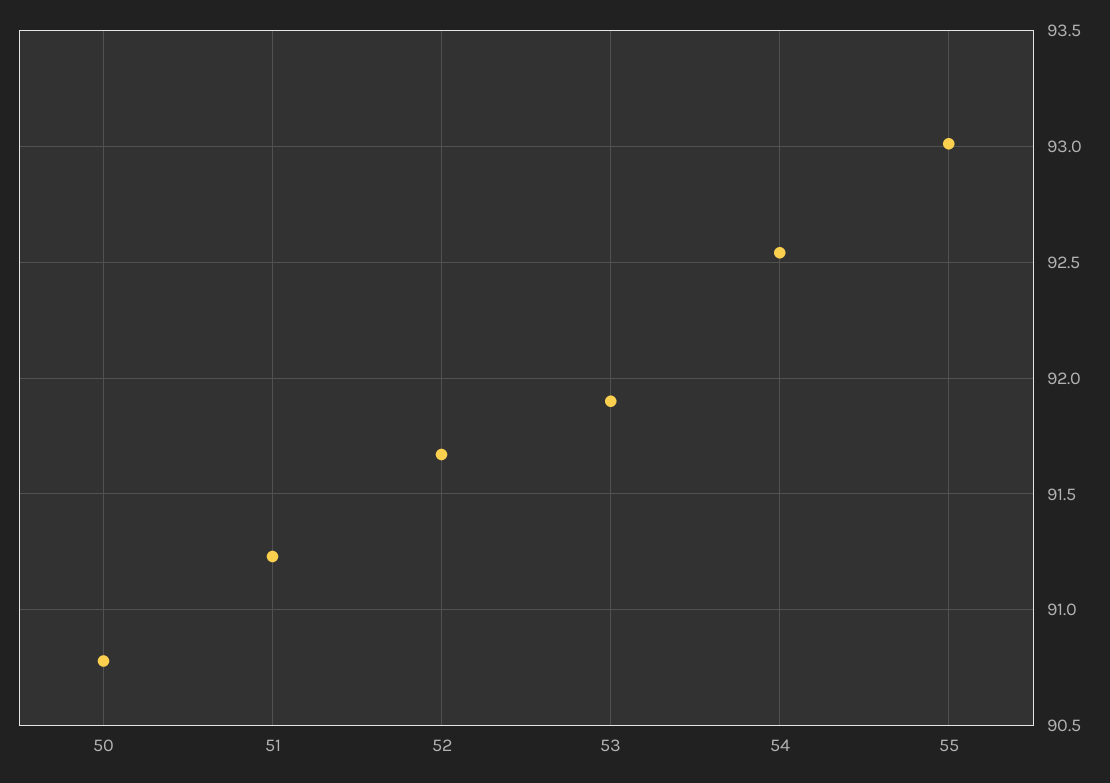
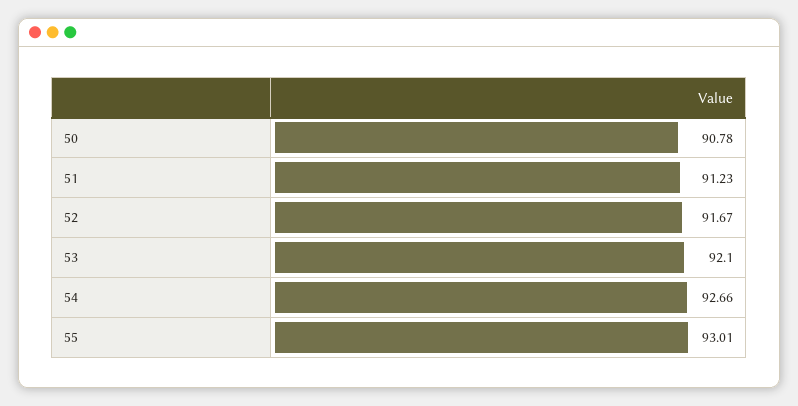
  {
    "50": 90.78,
    "51": 91.23,
    "52": 91.67,
-   "53": 91.9,
+   "53": 92.1,
-   "54": 92.55,
+   "54": 92.66,
    "55": 93.01
  }

